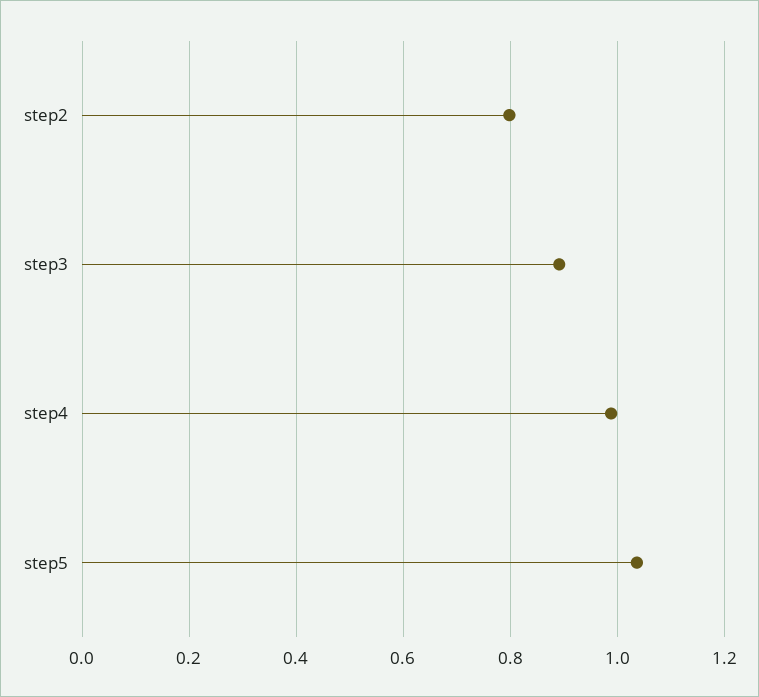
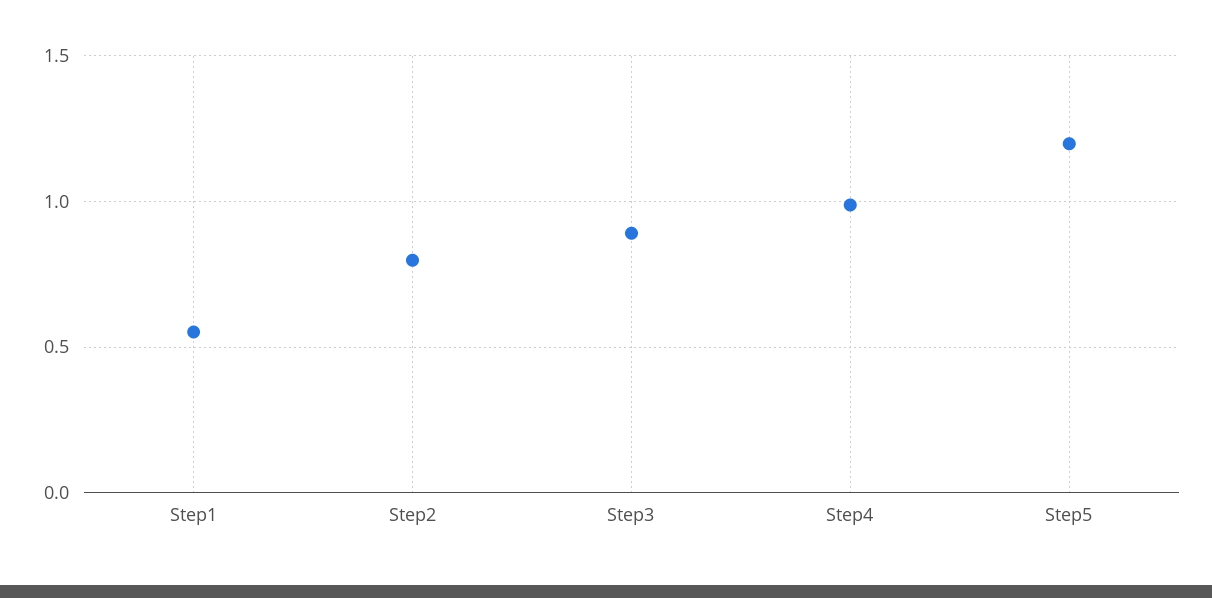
  {
    "step2": 0.8,
    "step3": 0.9,
    "step4": 0.98,
-   "step5": 1.04
+   "step5": 1.2,
+   "Step1": 0.55
  }

